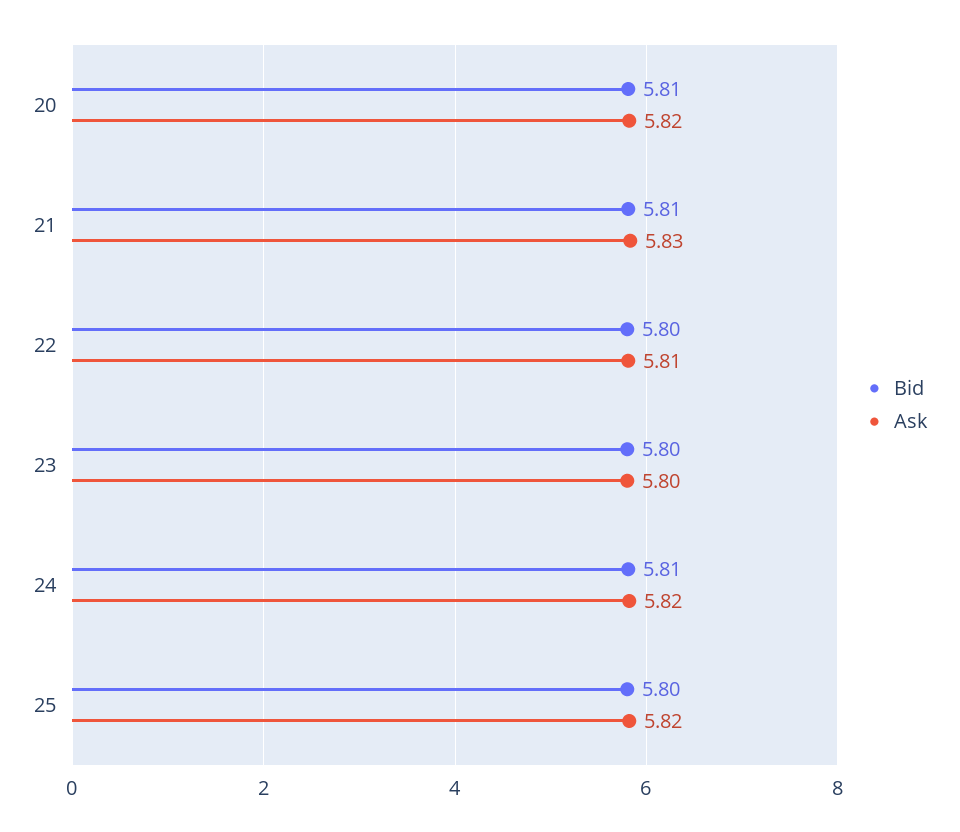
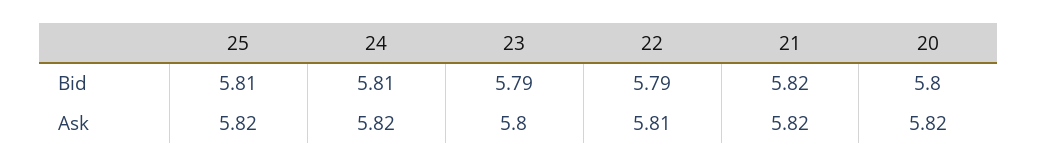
  {
    "Bid": {
-     "20": 5.81,
+     "20": 5.8,
-     "21": 5.81,
+     "21": 5.82,
-     "22": 5.8,
+     "22": 5.79,
-     "23": 5.8,
+     "23": 5.79,
      "24": 5.81,
-     "25": 5.8
+     "25": 5.81
    },
    "Ask": {
      "20": 5.82,
-     "21": 5.83,
+     "21": 5.82,
      "22": 5.81,
      "23": 5.8,
      "24": 5.82,
      "25": 5.82
    }
  }

